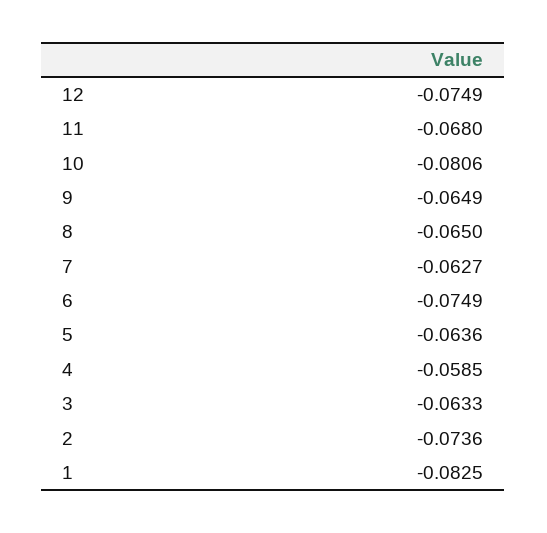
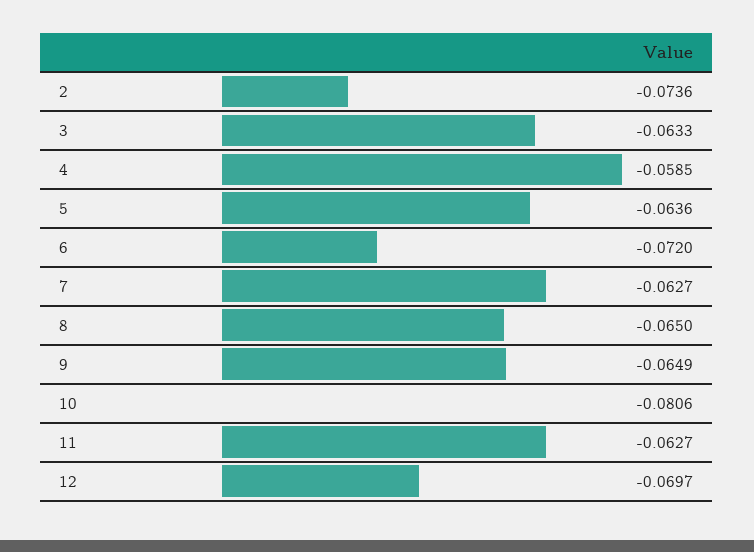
  {
-   "12": -0.0749,
+   "12": -0.0697,
-   "11": -0.068,
+   "11": -0.0627,
    "10": -0.0806,
    "9": -0.0649,
    "8": -0.065,
    "7": -0.0627,
-   "6": -0.0749,
+   "6": -0.072,
    "5": -0.0636,
    "4": -0.0585,
    "3": -0.0633,
-   "2": -0.0736,
+   "2": -0.0736
-   "1": -0.0825
  }

